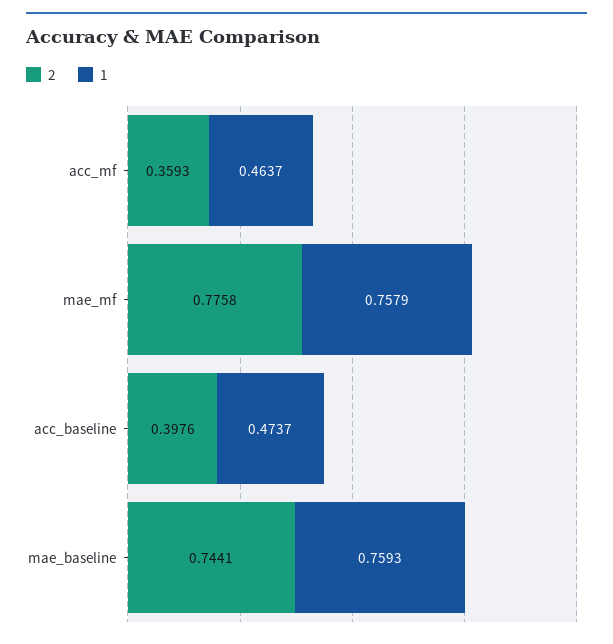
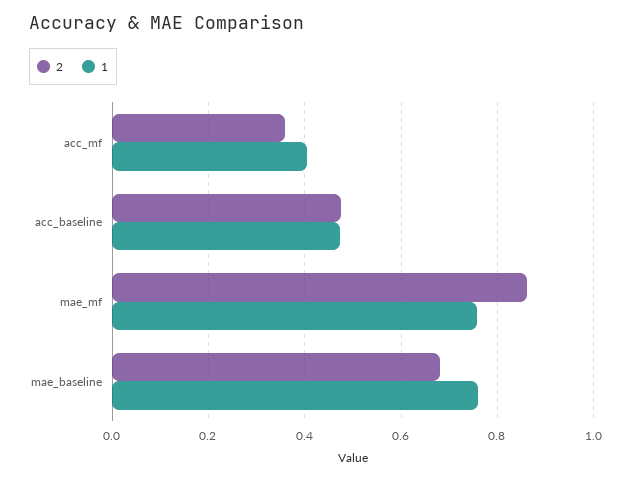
  {
    "2": {
      "acc_mf": 0.3593,
-     "mae_mf": 0.7758,
+     "mae_mf": 0.86,
-     "acc_baseline": 0.3976,
+     "acc_baseline": 0.48,
-     "mae_baseline": 0.7441
+     "mae_baseline": 0.68
    },
    "1": {
-     "acc_mf": 0.4637,
+     "acc_mf": 0.4,
      "mae_mf": 0.7579,
      "acc_baseline": 0.4737,
      "mae_baseline": 0.7593
    }
  }

